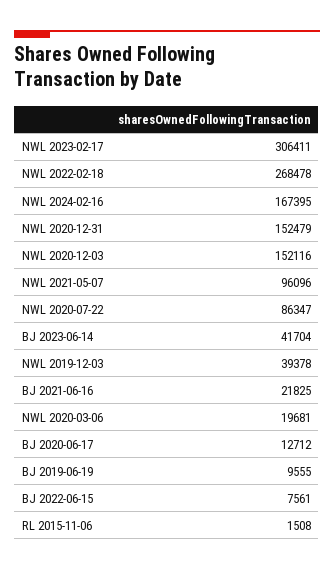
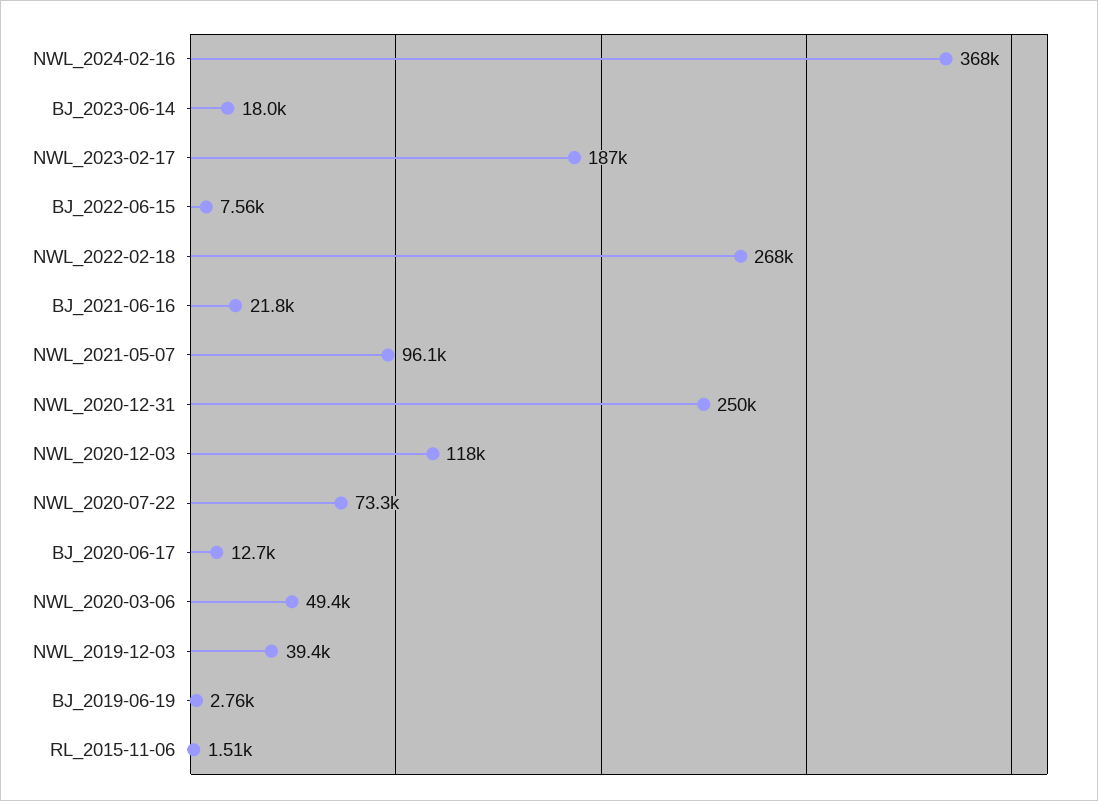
  {
-   "NWL 2023-02-17": 306411,
+   "NWL 2023-02-17": 187000,
    "NWL 2022-02-18": 268478,
-   "NWL 2024-02-16": 167395,
+   "NWL 2024-02-16": 368000,
-   "NWL 2020-12-31": 152479,
+   "NWL 2020-12-31": 250000,
-   "NWL 2020-12-03": 152116,
+   "NWL 2020-12-03": 118000,
    "NWL 2021-05-07": 96096,
-   "NWL 2020-07-22": 86347,
+   "NWL 2020-07-22": 73300,
-   "BJ 2023-06-14": 41704,
+   "BJ 2023-06-14": 18000,
    "NWL 2019-12-03": 39378,
    "BJ 2021-06-16": 21825,
-   "NWL 2020-03-06": 19681,
+   "NWL 2020-03-06": 49400,
    "BJ 2020-06-17": 12712,
-   "BJ 2019-06-19": 9555,
+   "BJ 2019-06-19": 2760,
    "BJ 2022-06-15": 7561,
    "RL 2015-11-06": 1508
  }

